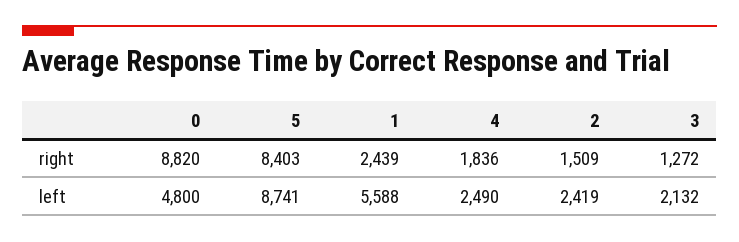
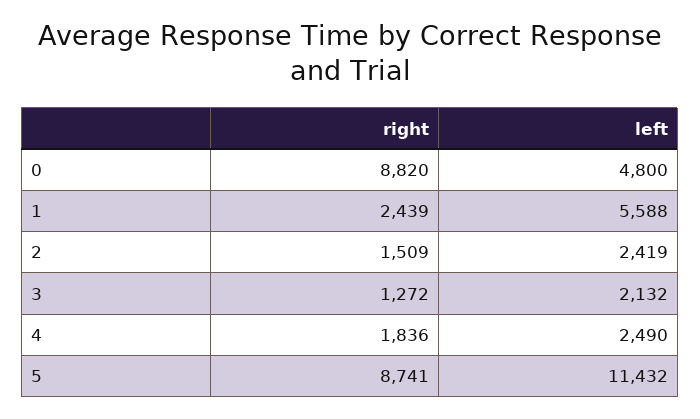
  {
    "0": {
      "right": 8820,
      "left": 4800
    },
    "5": {
-     "right": 8403,
+     "right": 8741,
-     "left": 8741
+     "left": 11432
    },
    "1": {
      "right": 2439,
      "left": 5588
    },
    "4": {
      "right": 1836,
      "left": 2490
    },
    "2": {
      "right": 1509,
      "left": 2419
    },
    "3": {
      "right": 1272,
      "left": 2132
    }
  }

